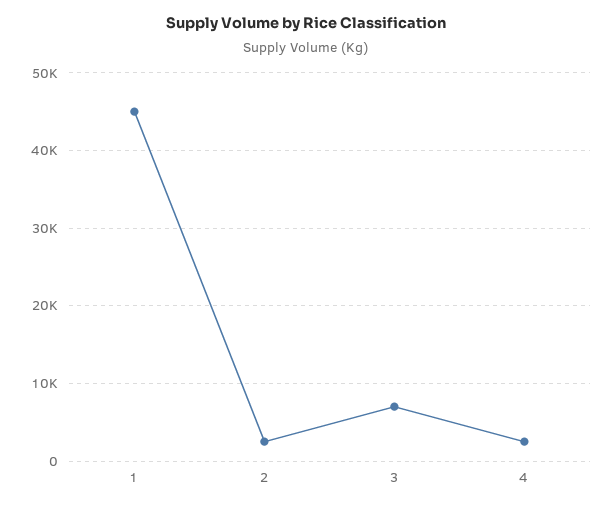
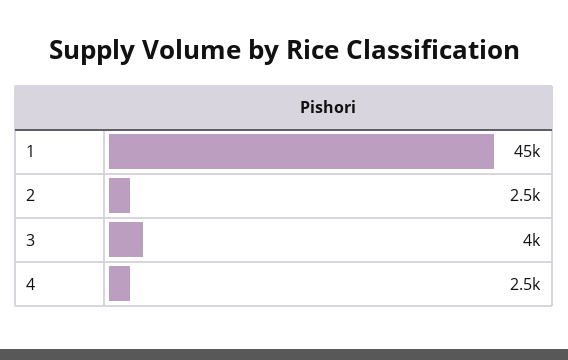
  {
    "1": 45000,
    "2": 2500,
-   "3": 7000,
+   "3": 4000,
    "4": 2500
  }

